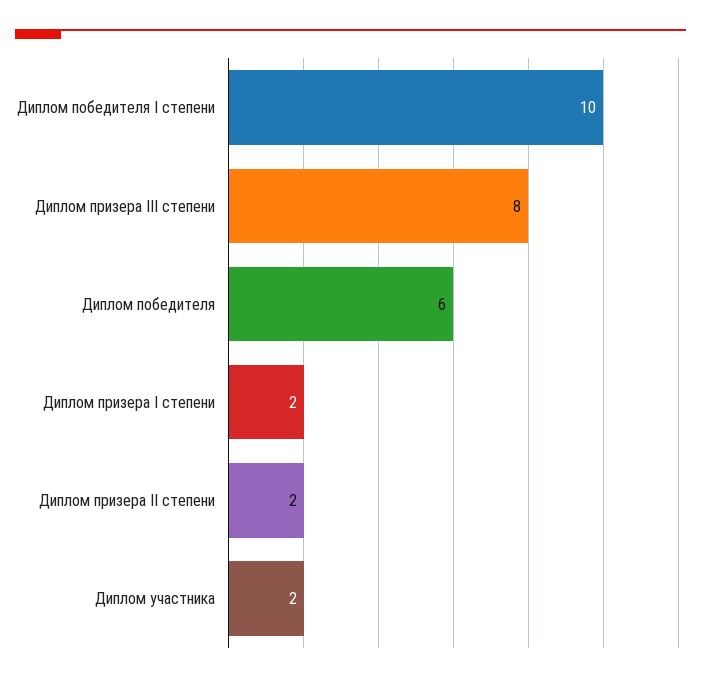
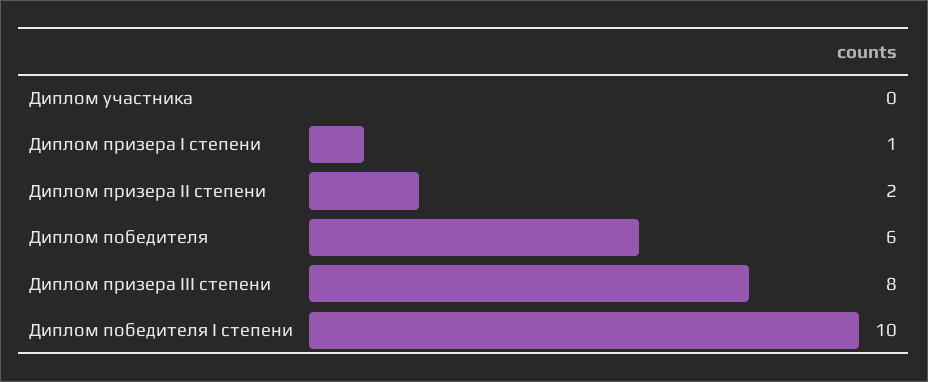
  {
    "Диплом победителя I степени": 10,
    "Диплом призера III степени": 8,
    "Диплом победителя": 6,
-   "Диплом призера I степени": 2,
+   "Диплом призера I степени": 1,
    "Диплом призера II степени": 2,
-   "Диплом участника": 2
+   "Диплом участника": 0
  }

